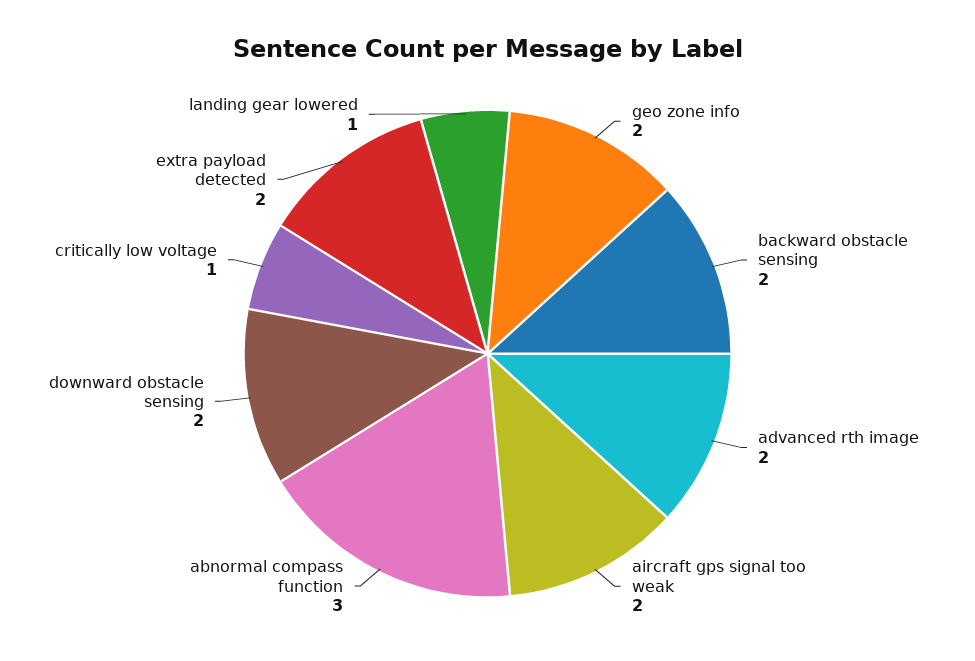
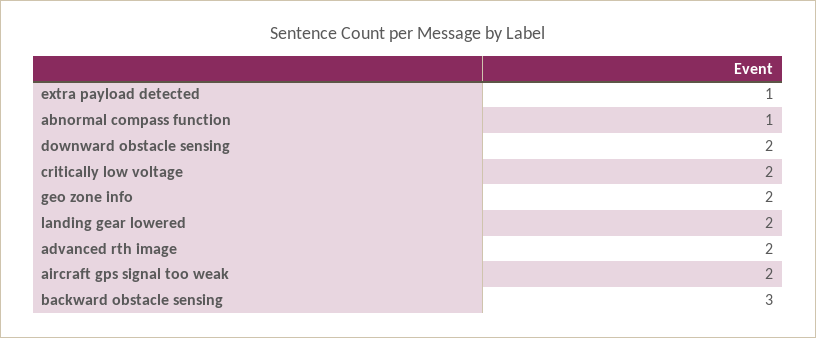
  {
    "geo zone info": 2,
-   "backward obstacle sensing": 2,
+   "backward obstacle sensing": 3,
    "advanced rth image": 2,
    "aircraft gps signal too weak": 2,
-   "abnormal compass function": 3,
+   "abnormal compass function": 1,
    "downward obstacle sensing": 2,
-   "critically low voltage": 1,
+   "critically low voltage": 2,
-   "extra payload detected": 2,
+   "extra payload detected": 1,
-   "landing gear lowered": 1
+   "landing gear lowered": 2
  }

